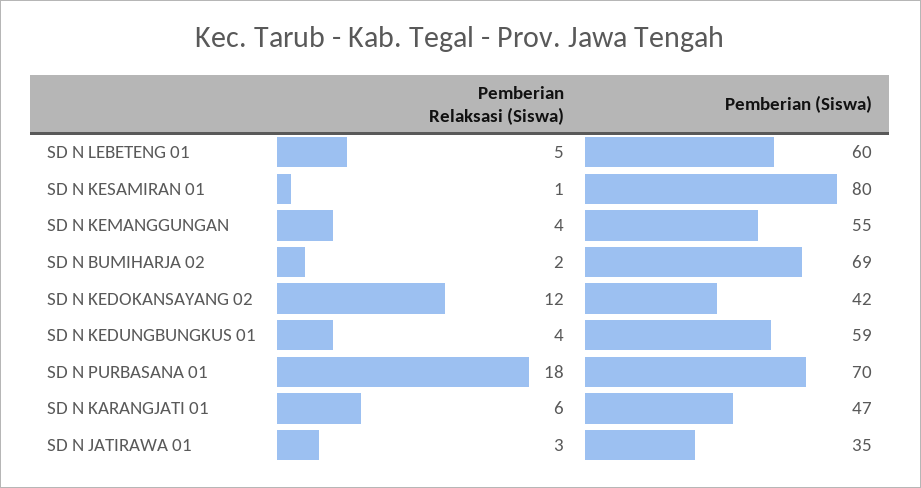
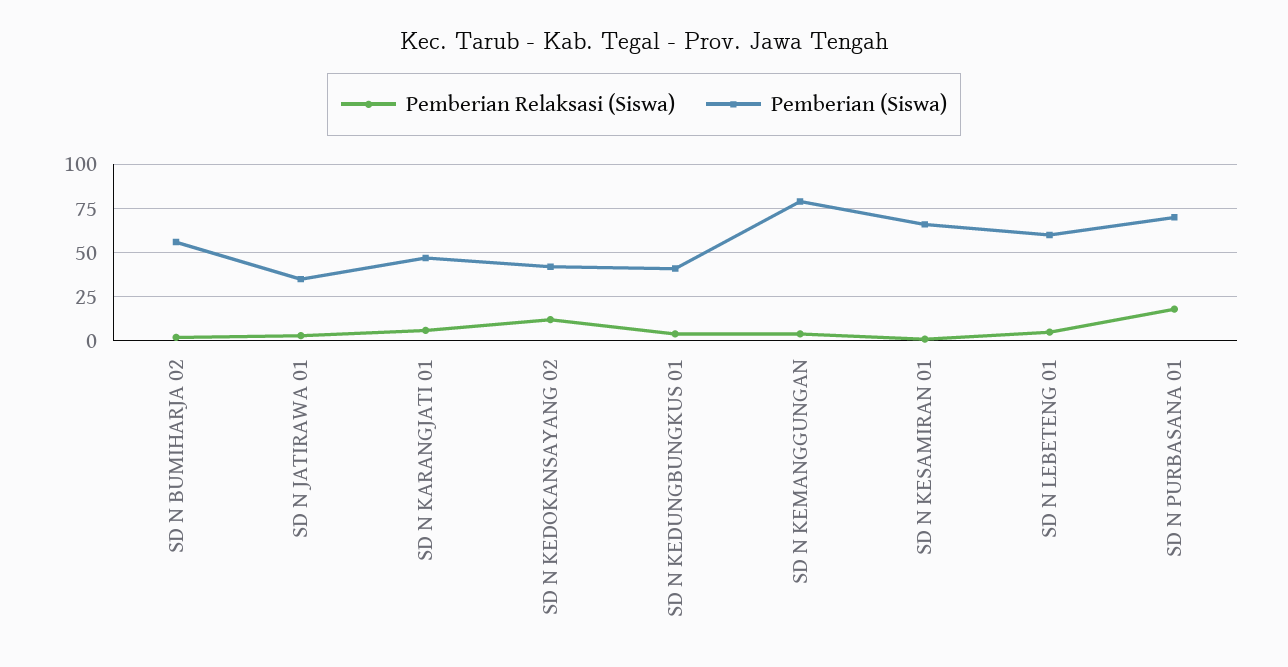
  {
    "Pemberian Relaksasi (Siswa)": {
      "SD N LEBETENG 01": 5,
      "SD N KESAMIRAN 01": 1,
      "SD N KEMANGGUNGAN": 4,
      "SD N BUMIHARJA 02": 2,
      "SD N KEDOKANSAYANG 02": 12,
      "SD N KEDUNGBUNGKUS 01": 4,
      "SD N PURBASANA 01": 18,
      "SD N KARANGJATI 01": 6,
      "SD N JATIRAWA 01": 3
    },
    "Pemberian (Siswa)": {
      "SD N LEBETENG 01": 60,
-     "SD N KESAMIRAN 01": 80,
+     "SD N KESAMIRAN 01": 65,
-     "SD N KEMANGGUNGAN": 55,
+     "SD N KEMANGGUNGAN": 80,
-     "SD N BUMIHARJA 02": 69,
+     "SD N BUMIHARJA 02": 55,
      "SD N KEDOKANSAYANG 02": 42,
-     "SD N KEDUNGBUNGKUS 01": 59,
+     "SD N KEDUNGBUNGKUS 01": 40,
      "SD N PURBASANA 01": 70,
      "SD N KARANGJATI 01": 47,
      "SD N JATIRAWA 01": 35
    }
  }

